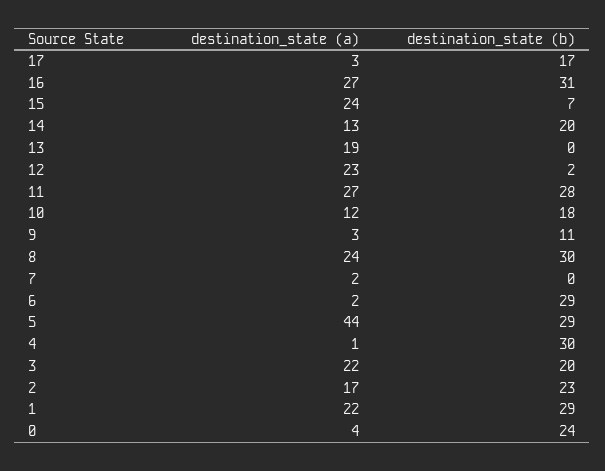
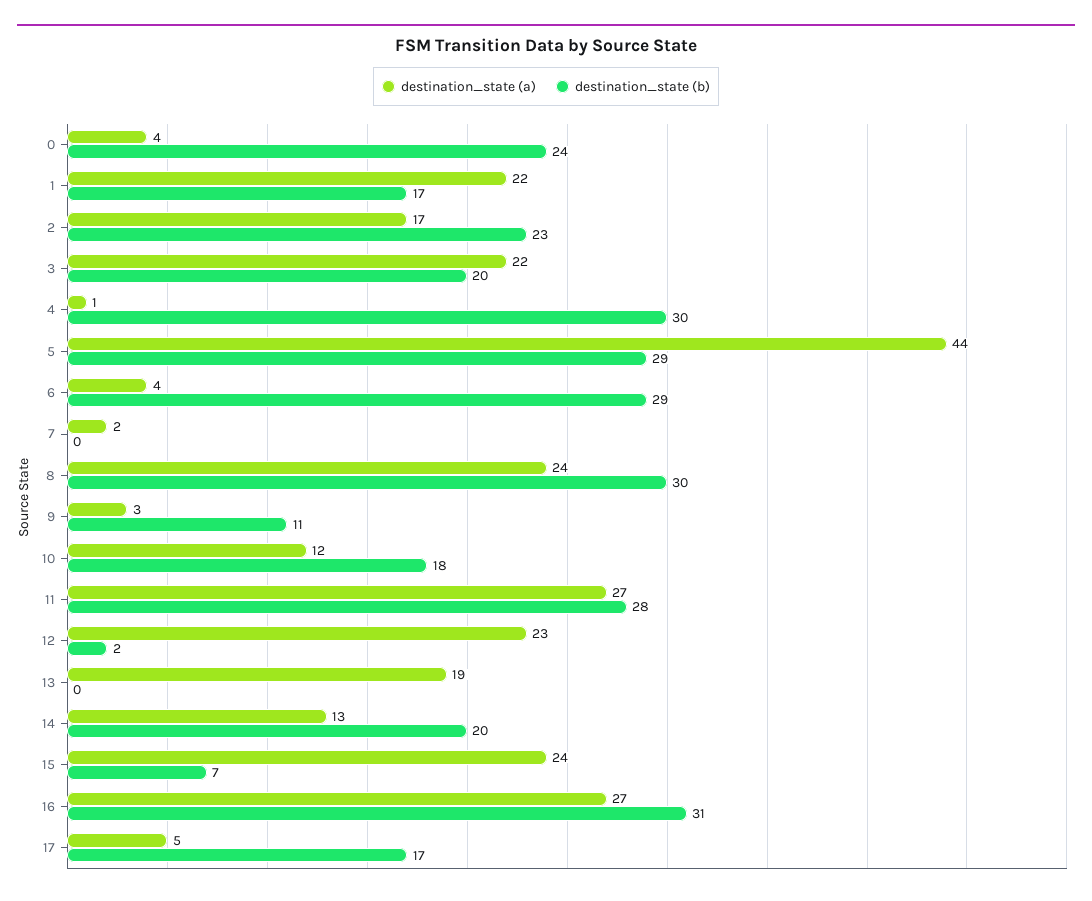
  {
    "destination_state (a)": {
-     "17": 3,
+     "17": 5,
      "16": 27,
      "15": 24,
      "14": 13,
      "13": 19,
      "12": 23,
      "11": 27,
      "10": 12,
      "9": 3,
      "8": 24,
      "7": 2,
-     "6": 2,
+     "6": 4,
      "5": 44,
      "4": 1,
      "3": 22,
      "2": 17,
      "1": 22,
      "0": 4
    },
    "destination_state (b)": {
      "17": 17,
      "16": 31,
      "15": 7,
      "14": 20,
      "13": 0,
      "12": 2,
      "11": 28,
      "10": 18,
      "9": 11,
      "8": 30,
      "7": 0,
      "6": 29,
      "5": 29,
      "4": 30,
      "3": 20,
      "2": 23,
-     "1": 29,
+     "1": 17,
      "0": 24
    }
  }

